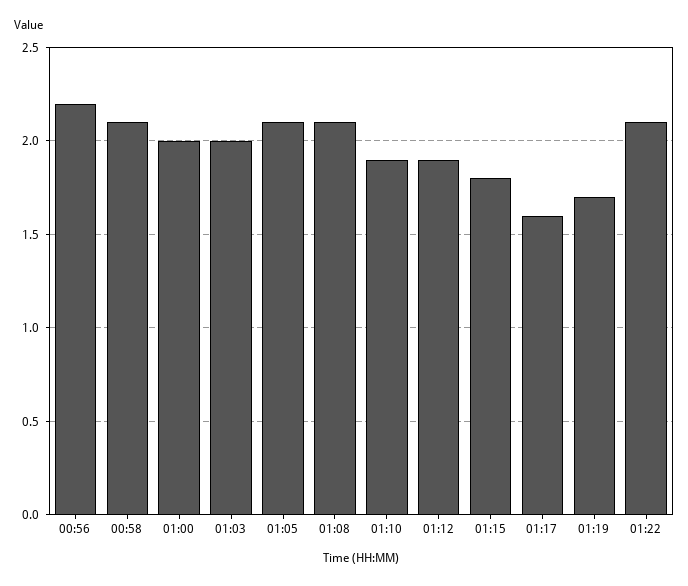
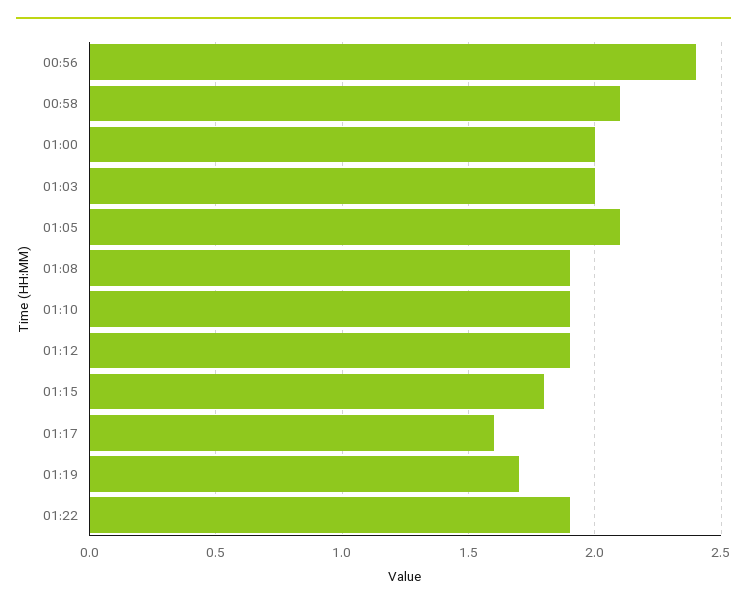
  {
-   "00:56": 2.2,
+   "00:56": 2.4,
    "00:58": 2.1,
    "01:00": 2,
    "01:03": 2,
    "01:05": 2.1,
-   "01:08": 2.1,
+   "01:08": 1.9,
    "01:10": 1.9,
    "01:12": 1.9,
    "01:15": 1.8,
    "01:17": 1.6,
    "01:19": 1.7,
-   "01:22": 2.1
+   "01:22": 1.9
  }

